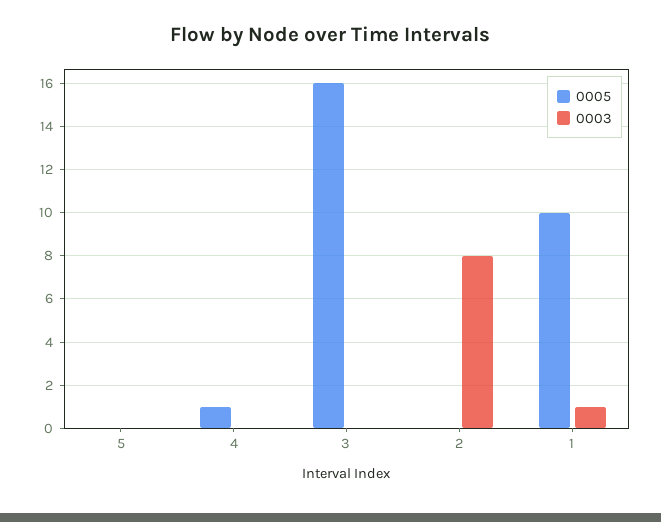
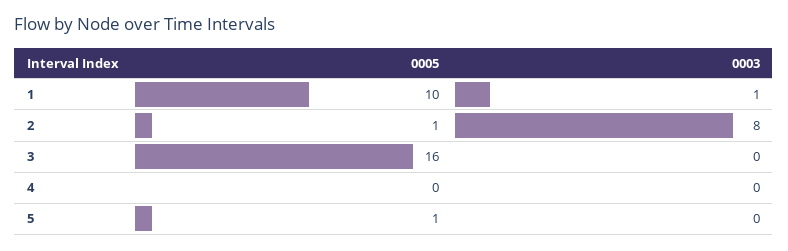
  {
    "0005": {
-     "5": 0,
+     "5": 1,
-     "4": 1,
+     "4": 0,
      "3": 16,
-     "2": 0,
+     "2": 1,
      "1": 10
    },
    "0003": {
      "5": 0,
      "4": 0,
      "3": 0,
      "2": 8,
      "1": 1
    }
  }

